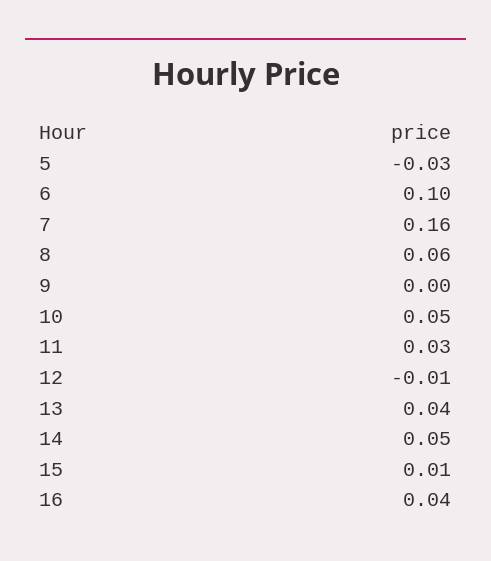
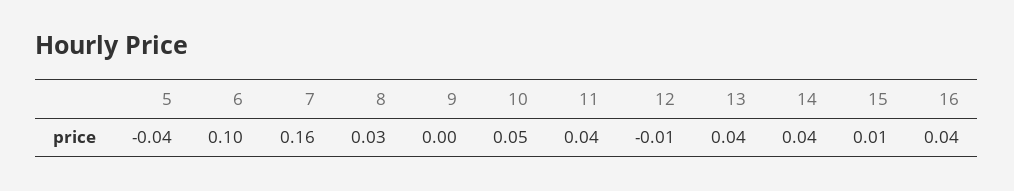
  {
-   "5": -0.03,
+   "5": -0.04,
    "6": 0.1,
    "7": 0.16,
-   "8": 0.06,
+   "8": 0.03,
    "9": 0,
    "10": 0.05,
-   "11": 0.03,
+   "11": 0.04,
    "12": -0.01,
    "13": 0.04,
-   "14": 0.05,
+   "14": 0.04,
    "15": 0.01,
    "16": 0.04
  }

